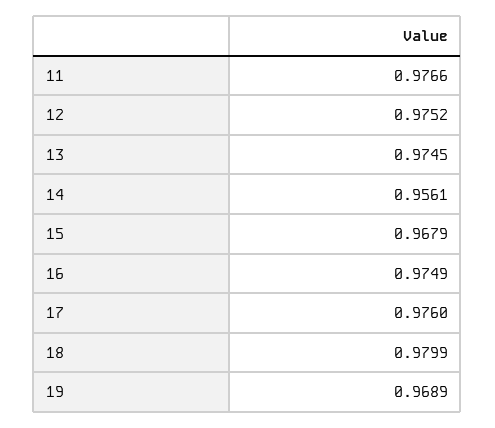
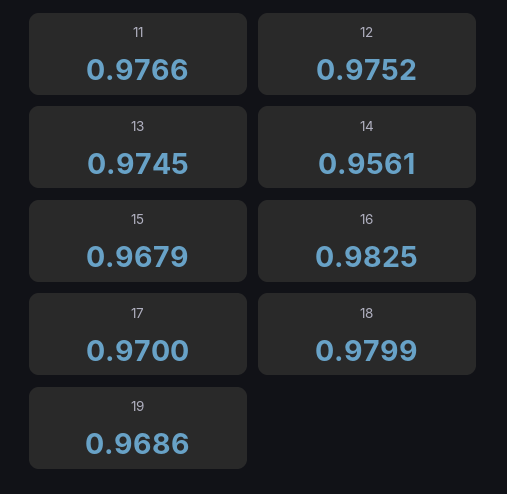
  {
    "11": 0.9766,
    "12": 0.9752,
    "13": 0.9745,
    "14": 0.9561,
    "15": 0.9679,
-   "16": 0.9749,
+   "16": 0.9825,
-   "17": 0.976,
+   "17": 0.97,
    "18": 0.9799,
-   "19": 0.9689
+   "19": 0.9686
  }

